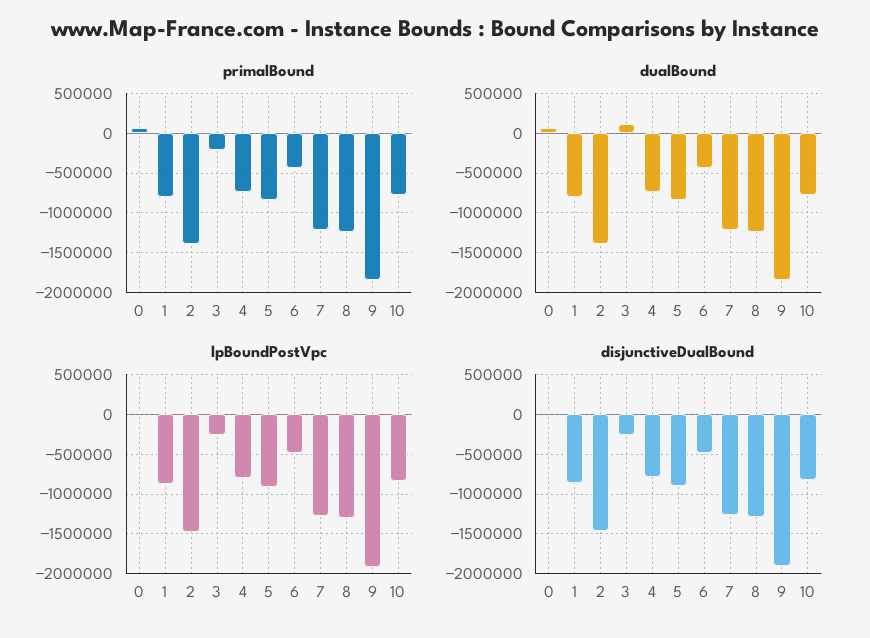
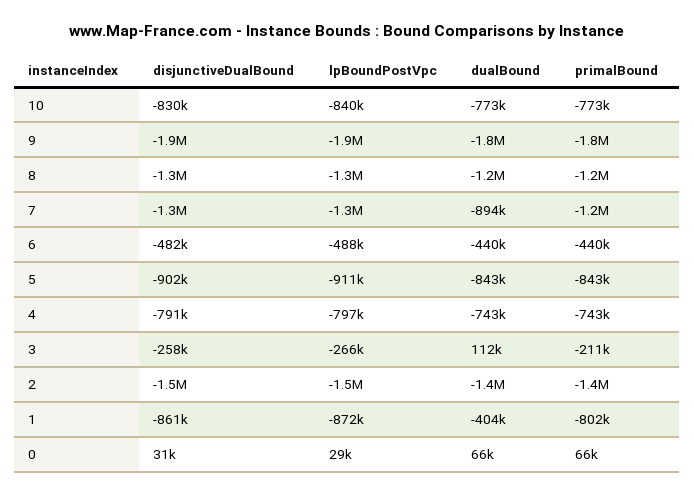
  {
    "primalBound": {
      "0": 66000,
      "1": -802000,
      "2": -1400000,
      "3": -211000,
      "4": -743000,
      "5": -843000,
      "6": -440000,
      "7": -1200000,
      "8": -1200000,
      "9": -1800000,
      "10": -773000
    },
    "dualBound": {
      "0": 66000,
-     "1": -800000,
+     "1": -404000,
      "2": -1400000,
      "3": 112000,
      "4": -743000,
      "5": -843000,
      "6": -440000,
-     "7": -1200000,
+     "7": -894000,
      "8": -1200000,
      "9": -1800000,
      "10": -773000
    },
    "lpBoundPostVpc": {
      "0": 29000,
      "1": -872000,
      "2": -1500000,
      "3": -266000,
      "4": -797000,
      "5": -911000,
      "6": -488000,
      "7": -1300000,
      "8": -1300000,
      "9": -1900000,
      "10": -840000
    },
    "disjunctiveDualBound": {
      "0": 31000,
      "1": -861000,
      "2": -1500000,
      "3": -258000,
      "4": -791000,
      "5": -902000,
      "6": -482000,
      "7": -1300000,
      "8": -1300000,
      "9": -1900000,
      "10": -830000
    }
  }

